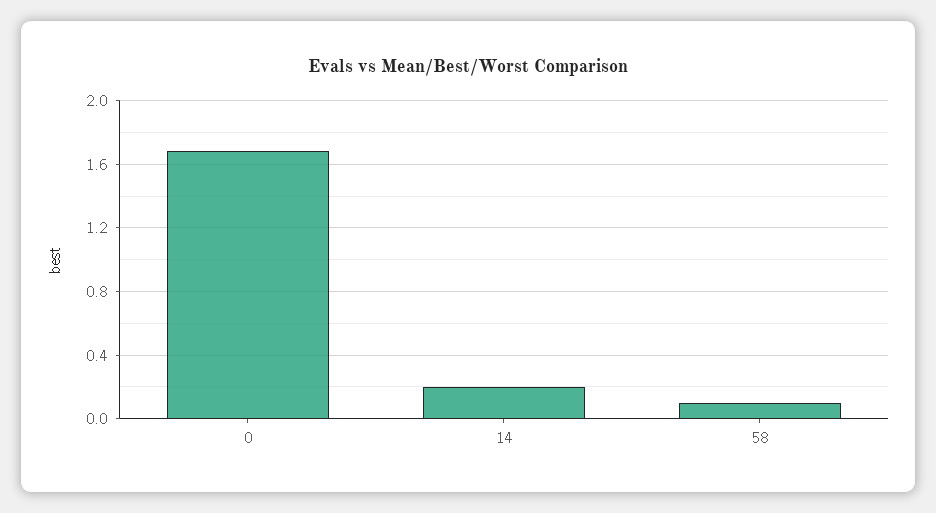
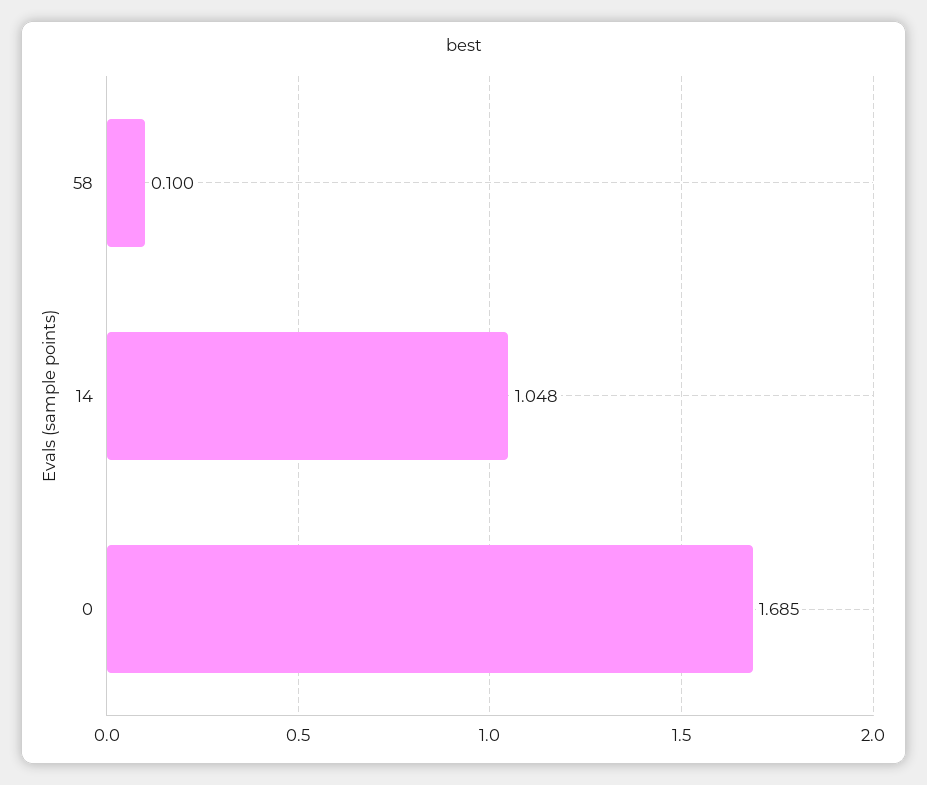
  {
    "0": 1.685,
-   "14": 0.2,
+   "14": 1.048,
    "58": 0.1
  }

